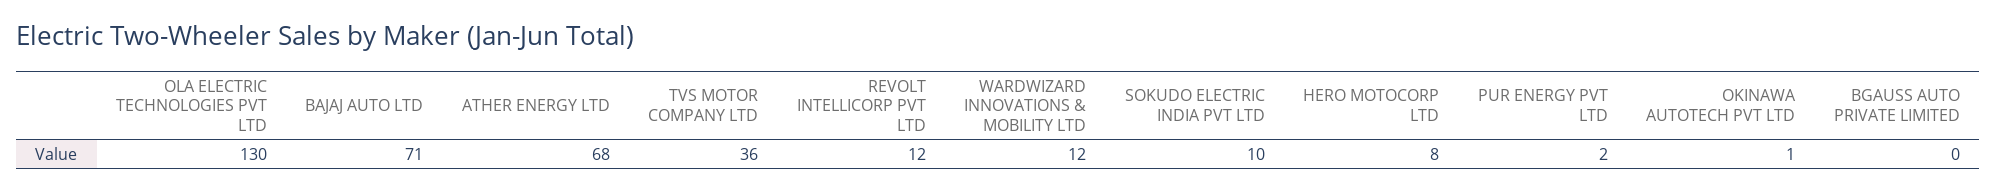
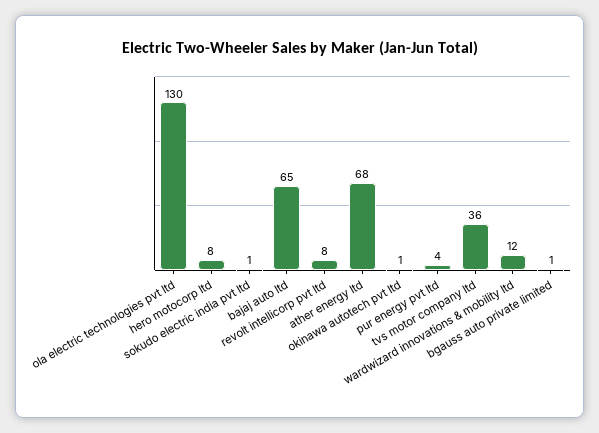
  {
    "OLA ELECTRIC TECHNOLOGIES PVT LTD": 130,
-   "BAJAJ AUTO LTD": 71,
+   "BAJAJ AUTO LTD": 65,
    "ATHER ENERGY LTD": 68,
    "TVS MOTOR COMPANY LTD": 36,
-   "REVOLT INTELLICORP PVT LTD": 12,
+   "REVOLT INTELLICORP PVT LTD": 8,
    "WARDWIZARD INNOVATIONS & MOBILITY LTD": 12,
-   "SOKUDO ELECTRIC INDIA PVT LTD": 10,
+   "SOKUDO ELECTRIC INDIA PVT LTD": 1,
    "HERO MOTOCORP LTD": 8,
-   "PUR ENERGY PVT LTD": 2,
+   "PUR ENERGY PVT LTD": 4,
    "OKINAWA AUTOTECH PVT LTD": 1,
-   "BGAUSS AUTO PRIVATE LIMITED": 0
+   "BGAUSS AUTO PRIVATE LIMITED": 1
  }

